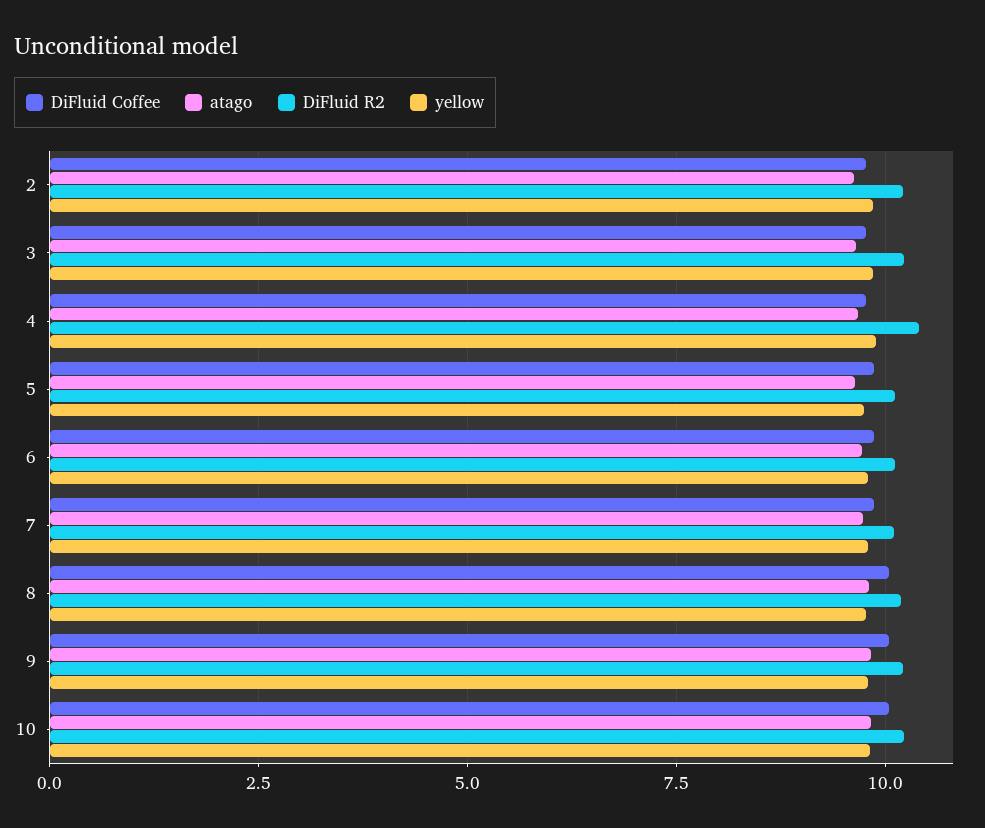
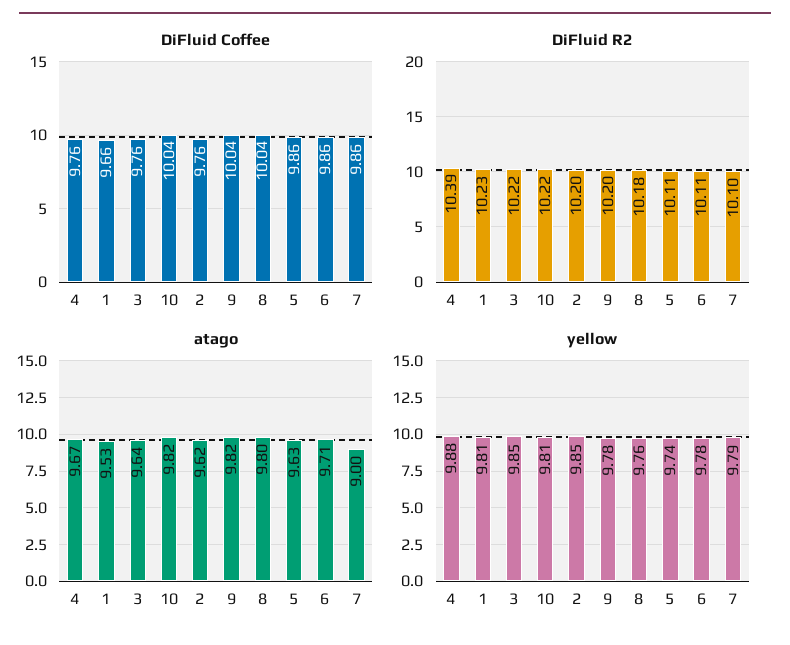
  {
    "DiFluid Coffee": {
      "2": 9.76,
      "3": 9.76,
      "4": 9.76,
      "5": 9.86,
      "6": 9.86,
      "7": 9.86,
      "8": 10.04,
      "9": 10.04,
-     "10": 10.04
+     "10": 10.04,
+     "1": 9.66
    },
    "atago": {
      "2": 9.62,
      "3": 9.64,
      "4": 9.67,
      "5": 9.63,
      "6": 9.71,
-     "7": 9.75,
+     "7": 9,
      "8": 9.8,
      "9": 9.82,
-     "10": 9.82
+     "10": 9.82,
+     "1": 9.53
    },
    "DiFluid R2": {
      "2": 10.2,
      "3": 10.22,
      "4": 10.39,
      "5": 10.11,
      "6": 10.11,
      "7": 10.1,
      "8": 10.18,
      "9": 10.2,
-     "10": 10.22
+     "10": 10.22,
+     "1": 10.23
    },
    "yellow": {
      "2": 9.85,
      "3": 9.85,
      "4": 9.88,
      "5": 9.74,
      "6": 9.78,
      "7": 9.79,
      "8": 9.76,
      "9": 9.78,
-     "10": 9.81
+     "10": 9.81,
+     "1": 9.81
    }
  }

